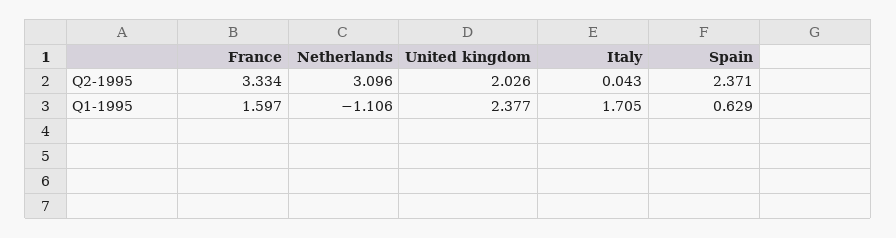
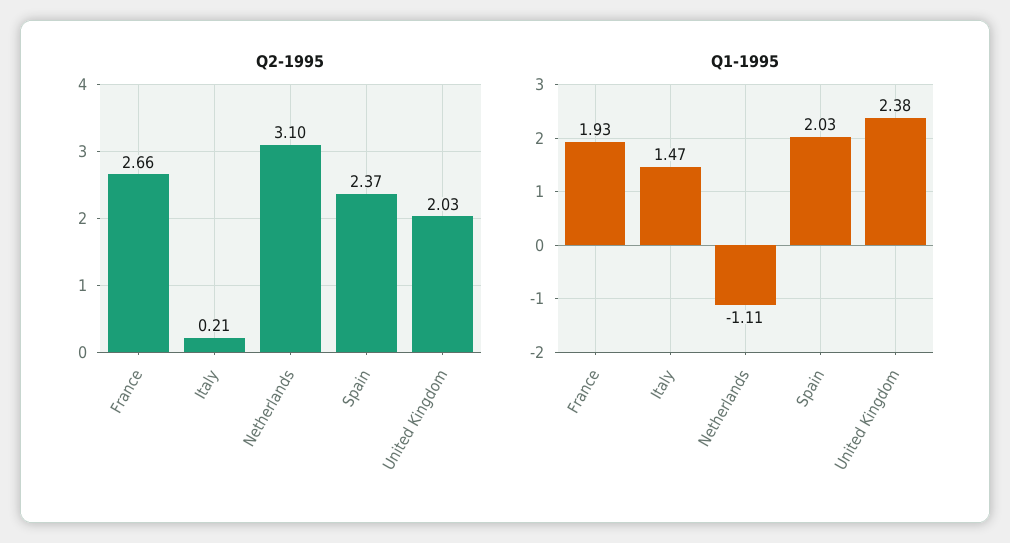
  {
    "Q2-1995": {
-     "France": 3.334,
+     "France": 2.66,
      "Netherlands": 3.096,
      "United kingdom": 2.026,
-     "Italy": 0.043,
+     "Italy": 0.21,
      "Spain": 2.371
    },
    "Q1-1995": {
-     "France": 1.597,
+     "France": 1.93,
      "Netherlands": -1.106,
      "United kingdom": 2.377,
-     "Italy": 1.705,
+     "Italy": 1.47,
-     "Spain": 0.629
+     "Spain": 2.03
    }
  }

